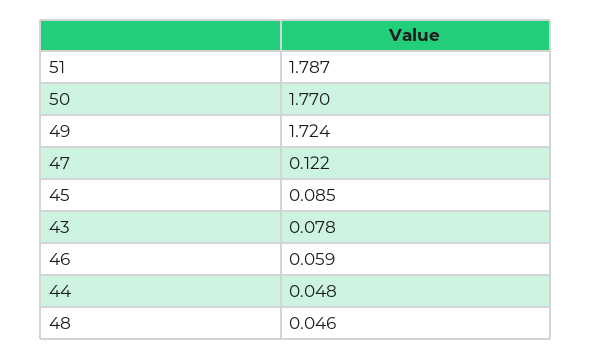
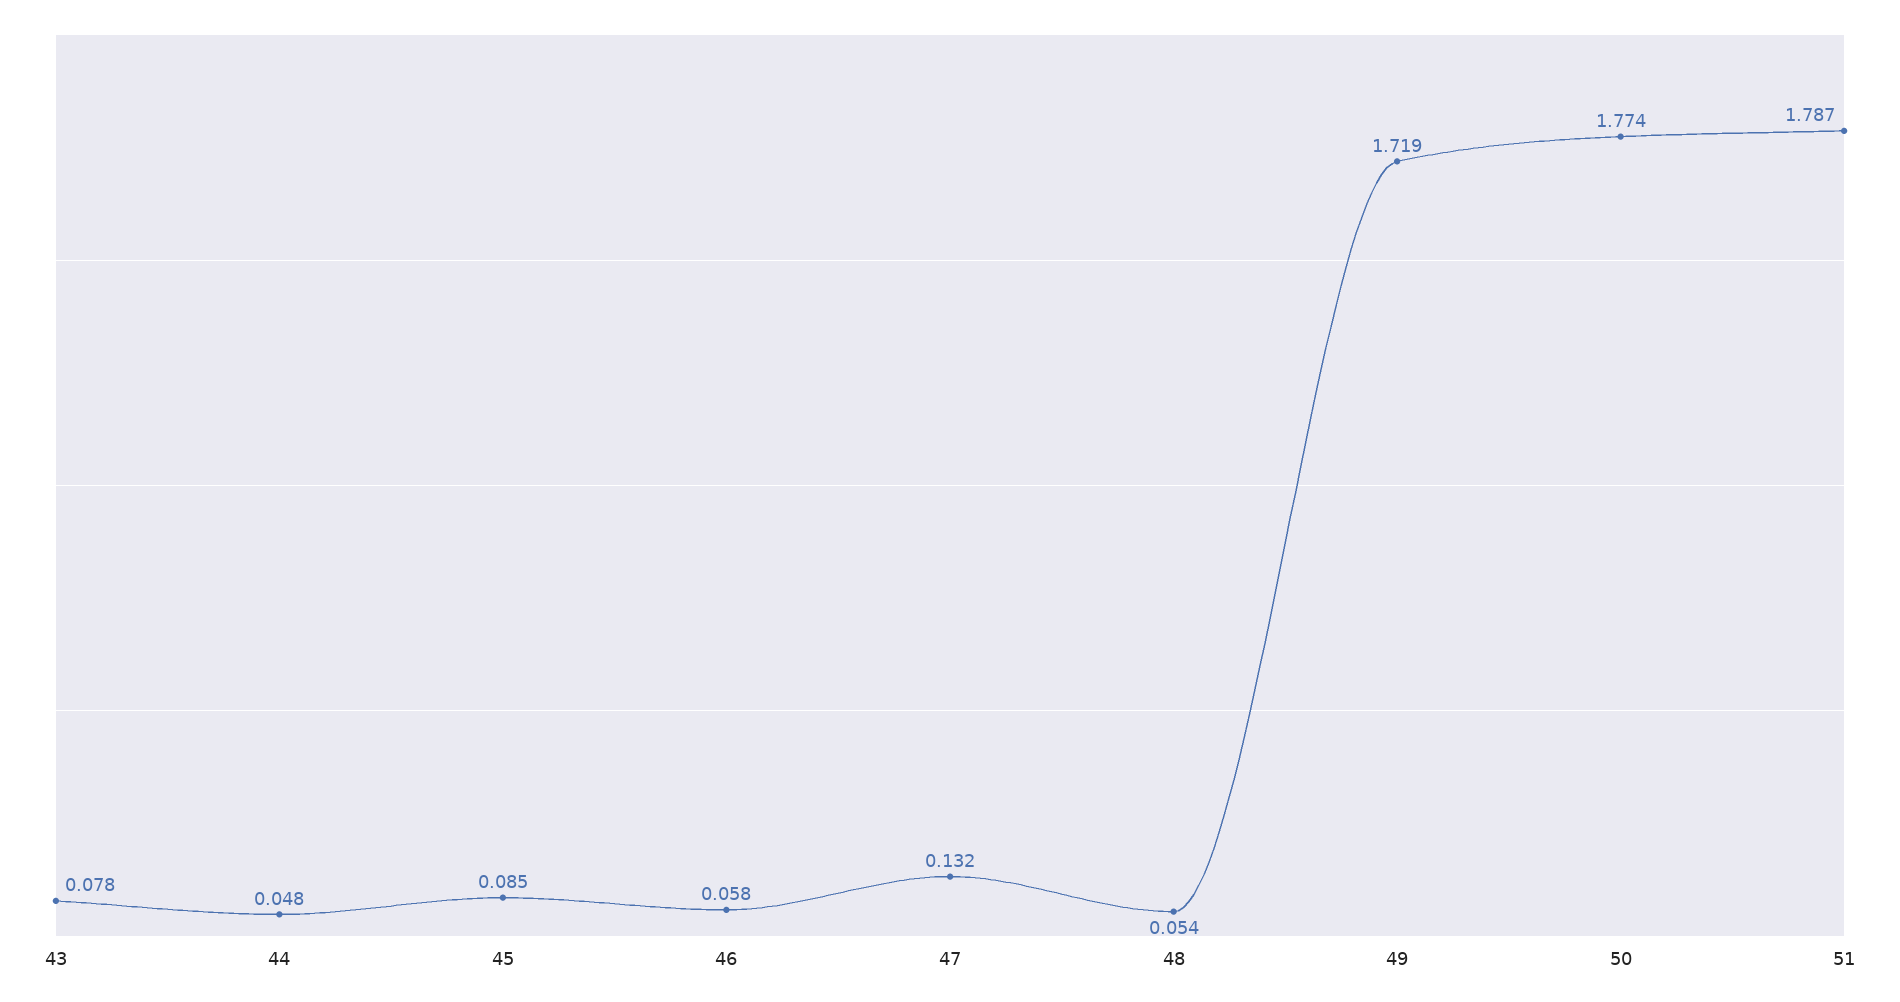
  {
    "51": 1.787,
-   "50": 1.77,
+   "50": 1.774,
-   "49": 1.724,
+   "49": 1.719,
-   "47": 0.122,
+   "47": 0.132,
    "45": 0.085,
    "43": 0.078,
-   "46": 0.059,
+   "46": 0.058,
    "44": 0.048,
-   "48": 0.046
+   "48": 0.054
  }

